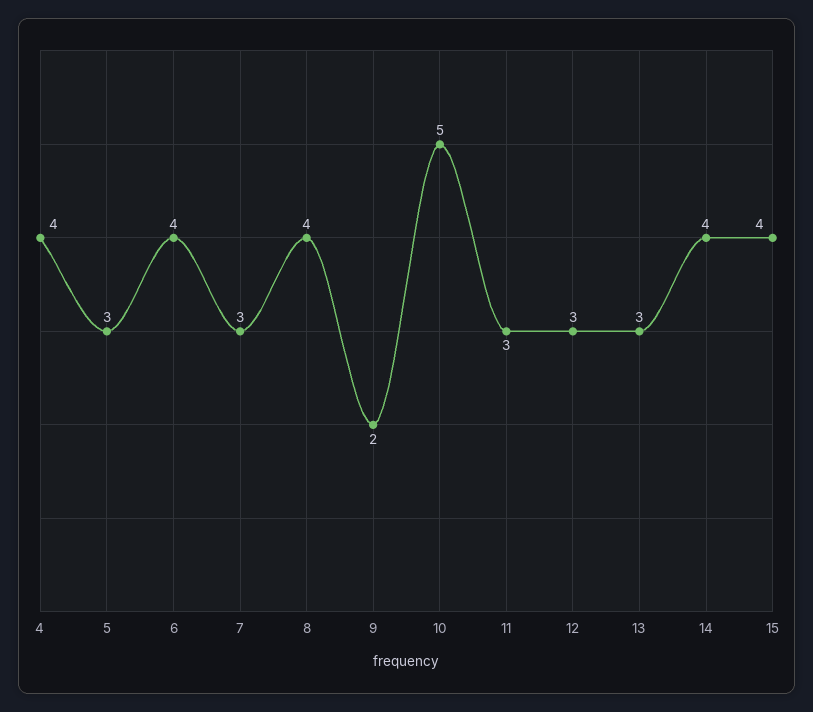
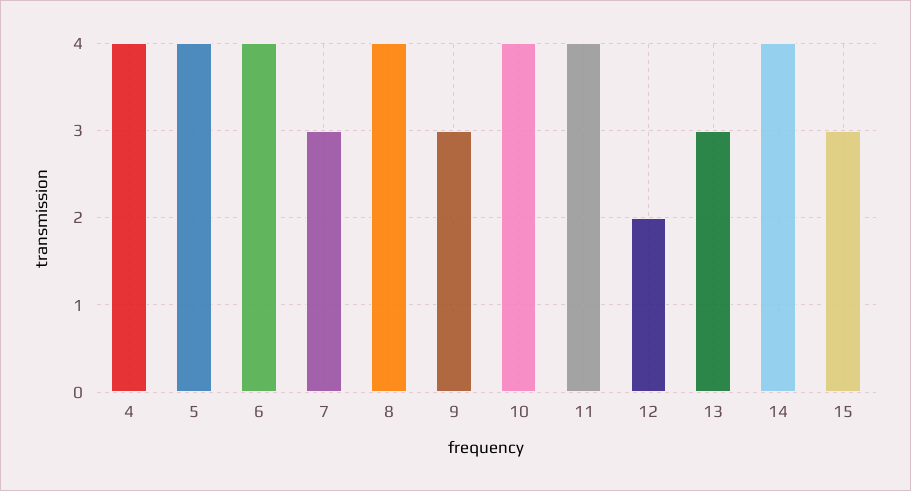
  {
    "4": 4,
-   "5": 3,
+   "5": 4,
    "6": 4,
    "7": 3,
    "8": 4,
-   "9": 2,
+   "9": 3,
-   "10": 5,
+   "10": 4,
-   "11": 3,
+   "11": 4,
-   "12": 3,
+   "12": 2,
    "13": 3,
    "14": 4,
-   "15": 4
+   "15": 3
  }

